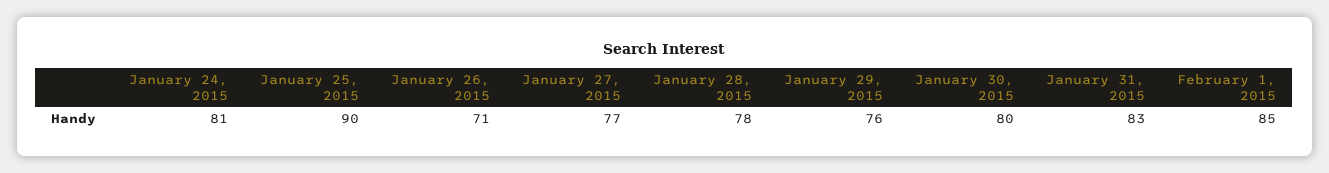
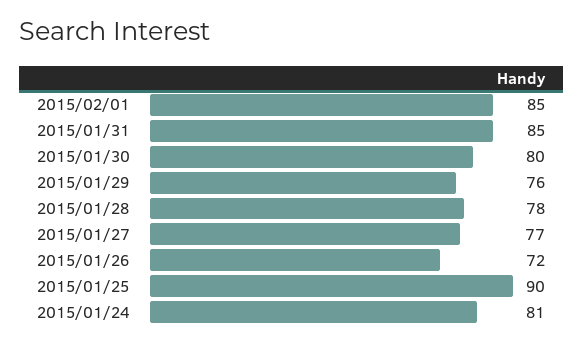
  {
    "January 24, 2015": 81,
    "January 25, 2015": 90,
-   "January 26, 2015": 71,
+   "January 26, 2015": 72,
    "January 27, 2015": 77,
    "January 28, 2015": 78,
    "January 29, 2015": 76,
    "January 30, 2015": 80,
-   "January 31, 2015": 83,
+   "January 31, 2015": 85,
    "February 1, 2015": 85
  }

